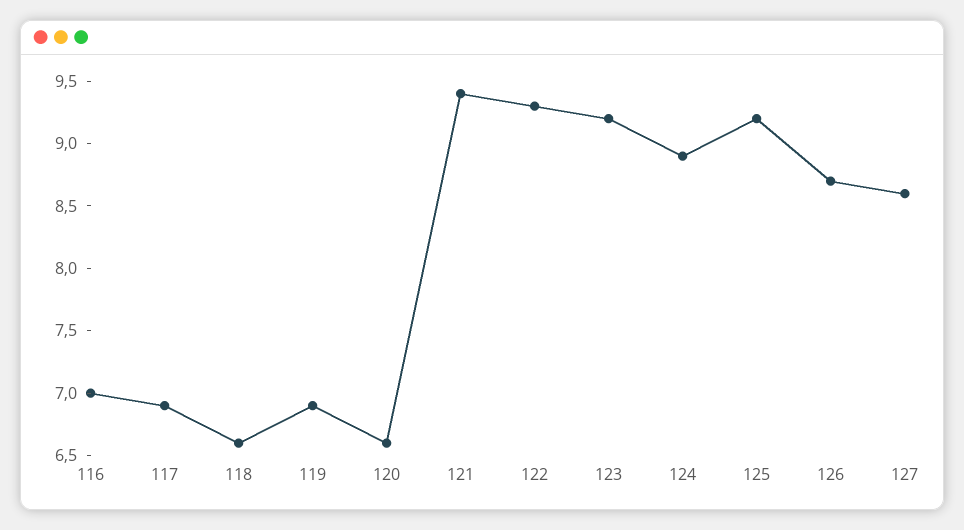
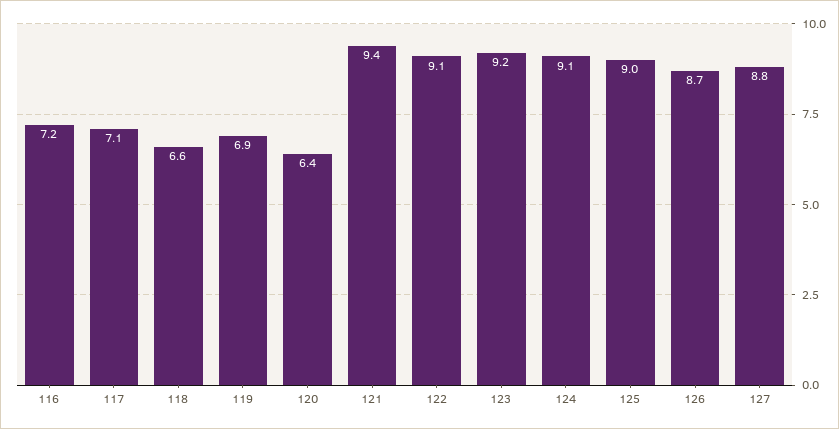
  {
-   "116": 7,
+   "116": 7.2,
-   "117": 6.9,
+   "117": 7.1,
    "118": 6.6,
    "119": 6.9,
-   "120": 6.6,
+   "120": 6.4,
    "121": 9.4,
-   "122": 9.3,
+   "122": 9.1,
    "123": 9.2,
-   "124": 8.9,
+   "124": 9.1,
-   "125": 9.2,
+   "125": 9,
    "126": 8.7,
-   "127": 8.6
+   "127": 8.8
  }

